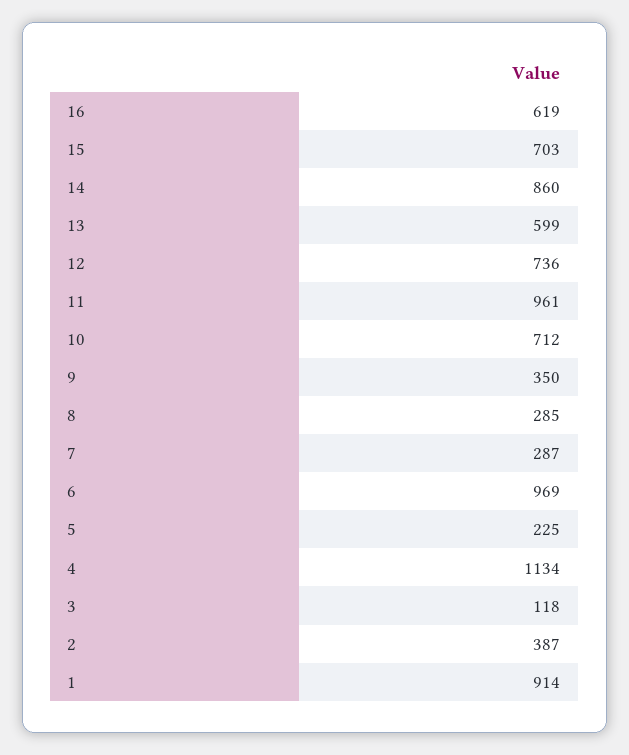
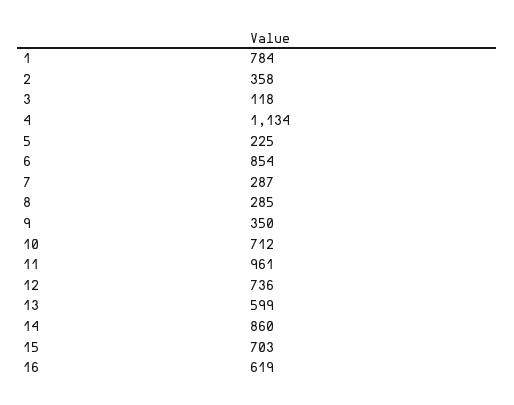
  {
    "16": 619,
    "15": 703,
    "14": 860,
    "13": 599,
    "12": 736,
    "11": 961,
    "10": 712,
    "9": 350,
    "8": 285,
    "7": 287,
-   "6": 969,
+   "6": 854,
    "5": 225,
    "4": 1134,
    "3": 118,
-   "2": 387,
+   "2": 358,
-   "1": 914
+   "1": 784
  }

